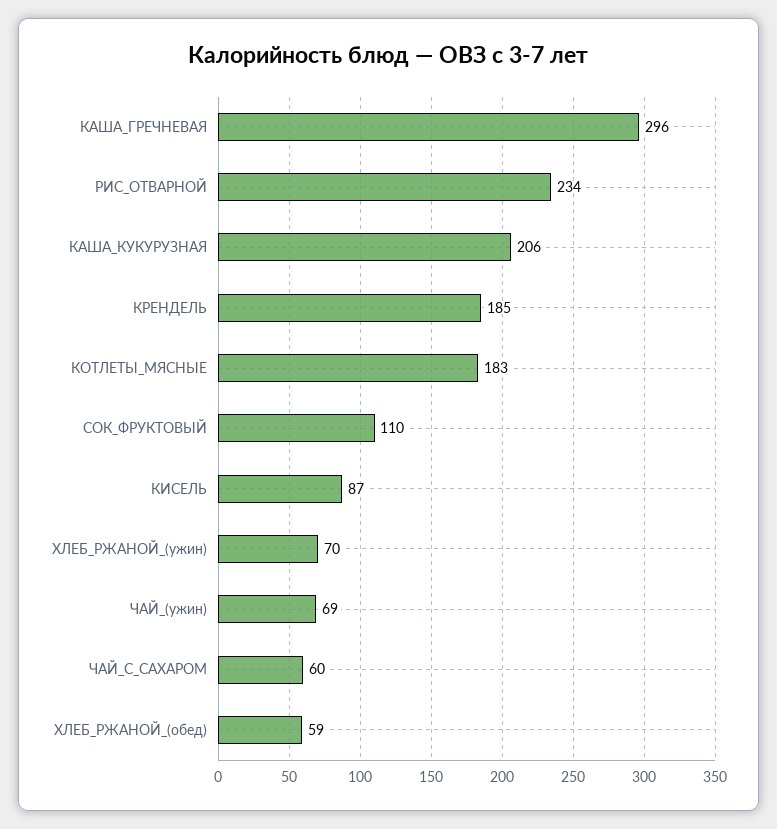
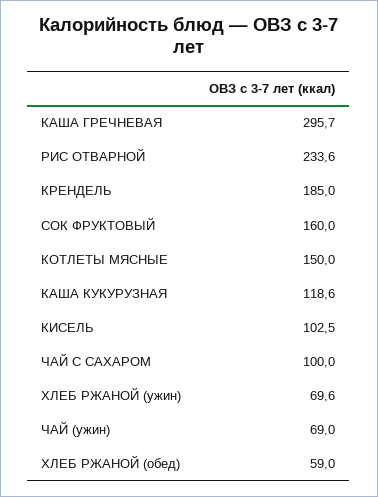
  {
    "КАША_ГРЕЧНЕВАЯ": 295.7,
    "РИС_ОТВАРНОЙ": 233.6,
-   "КАША_КУКУРУЗНАЯ": 206,
+   "КАША_КУКУРУЗНАЯ": 118.6,
    "КРЕНДЕЛЬ": 185,
-   "КОТЛЕТЫ_МЯСНЫЕ": 183,
+   "КОТЛЕТЫ_МЯСНЫЕ": 150,
-   "СОК_ФРУКТОВЫЙ": 110,
+   "СОК_ФРУКТОВЫЙ": 160,
-   "КИСЕЛЬ": 87,
+   "КИСЕЛЬ": 102.5,
    "ХЛЕБ_РЖАНОЙ_(ужин)": 69.6,
    "ЧАЙ_(ужин)": 69,
-   "ЧАЙ_С_САХАРОМ": 60,
+   "ЧАЙ_С_САХАРОМ": 100,
    "ХЛЕБ_РЖАНОЙ_(обед)": 59
  }

